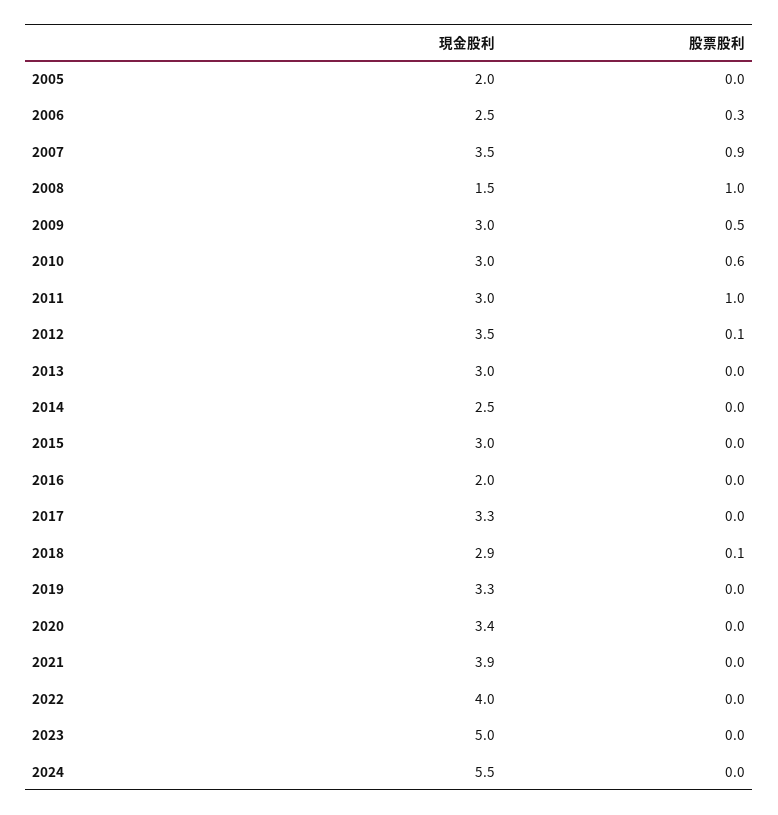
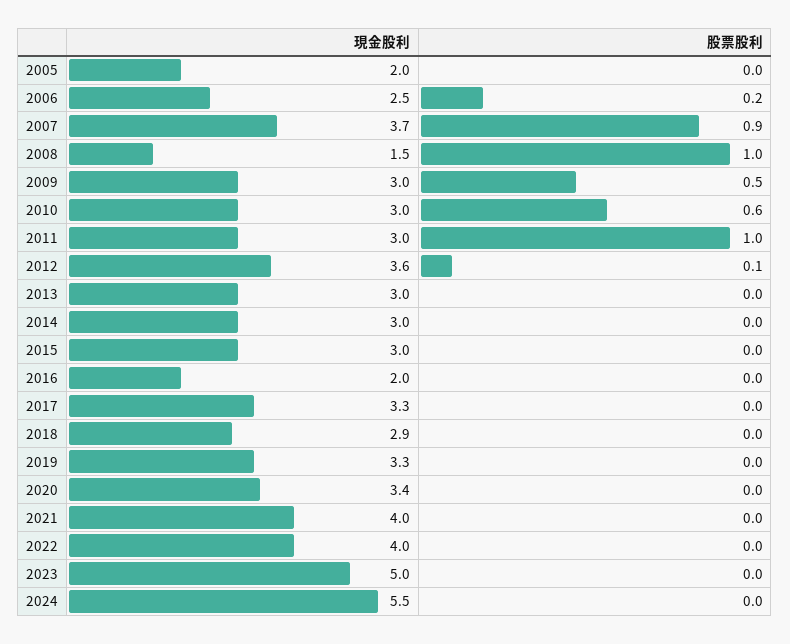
  {
    "現金股利": {
      "2005": 2,
      "2006": 2.5,
-     "2007": 3.5,
+     "2007": 3.7,
      "2008": 1.5,
      "2009": 3,
      "2010": 3,
      "2011": 3,
-     "2012": 3.5,
+     "2012": 3.6,
      "2013": 3,
-     "2014": 2.5,
+     "2014": 3,
      "2015": 3,
      "2016": 2,
      "2017": 3.3,
      "2018": 2.9,
      "2019": 3.3,
      "2020": 3.4,
-     "2021": 3.9,
+     "2021": 4,
      "2022": 4,
      "2023": 5,
      "2024": 5.5
    },
    "股票股利": {
      "2005": 0,
-     "2006": 0.3,
+     "2006": 0.2,
      "2007": 0.9,
      "2008": 1,
      "2009": 0.5,
      "2010": 0.6,
      "2011": 1,
      "2012": 0.1,
      "2013": 0,
      "2014": 0,
      "2015": 0,
      "2016": 0,
      "2017": 0,
-     "2018": 0.1,
+     "2018": 0,
      "2019": 0,
      "2020": 0,
      "2021": 0,
      "2022": 0,
      "2023": 0,
      "2024": 0
    }
  }

